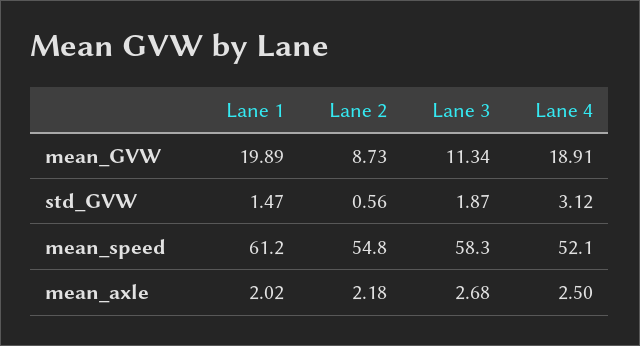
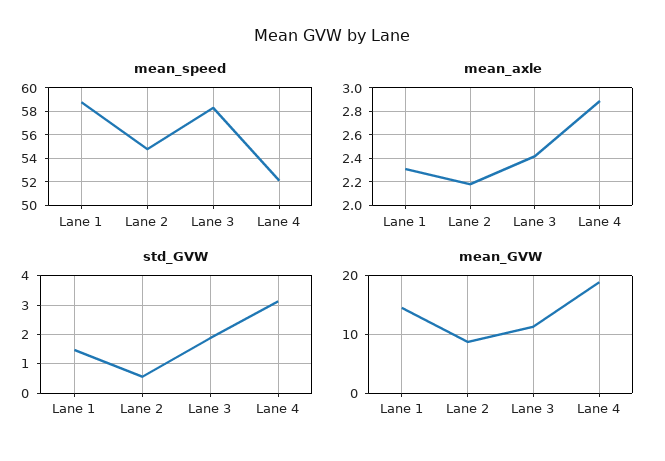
  {
    "mean_GVW": {
-     "Lane 1": 19.89,
+     "Lane 1": 14,
      "Lane 2": 8.73,
      "Lane 3": 11.34,
      "Lane 4": 18.91
    },
    "std_GVW": {
      "Lane 1": 1.47,
      "Lane 2": 0.56,
      "Lane 3": 1.87,
      "Lane 4": 3.12
    },
    "mean_speed": {
-     "Lane 1": 61.2,
+     "Lane 1": 59,
      "Lane 2": 54.8,
      "Lane 3": 58.3,
      "Lane 4": 52.1
    },
    "mean_axle": {
-     "Lane 1": 2.02,
+     "Lane 1": 2.3,
      "Lane 2": 2.18,
-     "Lane 3": 2.68,
+     "Lane 3": 2.4,
-     "Lane 4": 2.5
+     "Lane 4": 2.9
    }
  }

